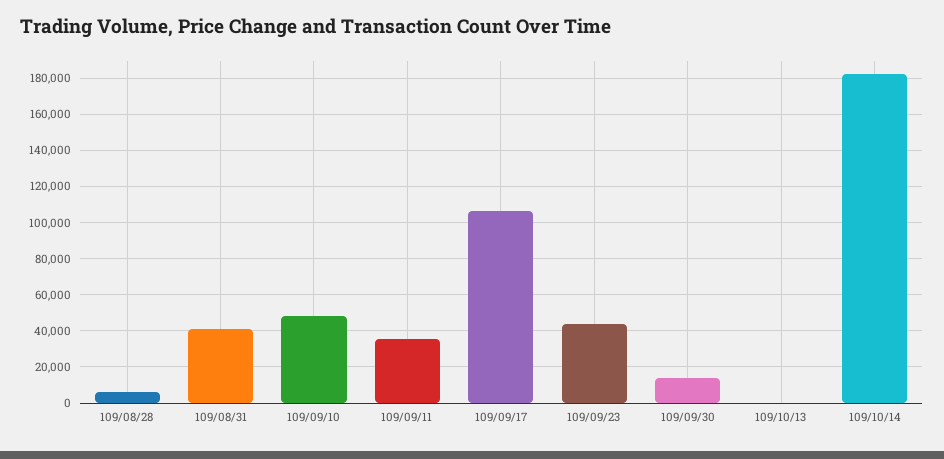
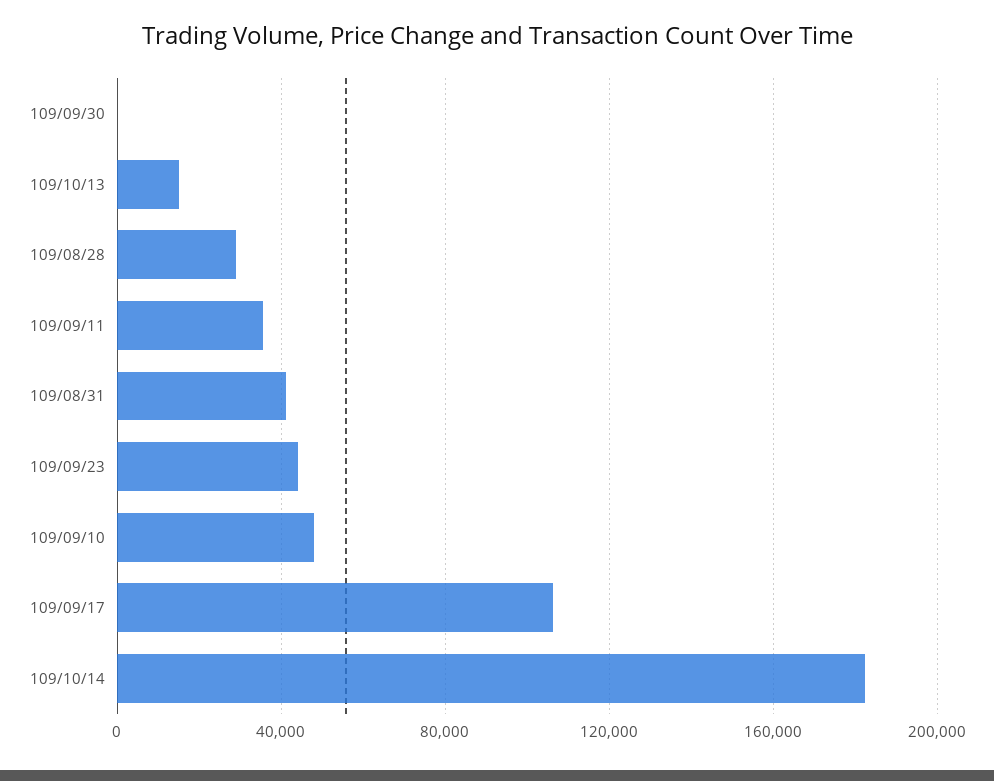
  {
-   "109/08/28": 5000,
+   "109/08/28": 30000,
    "109/08/31": 40000,
    "109/09/10": 50000,
    "109/09/11": 35000,
    "109/09/17": 105000,
    "109/09/23": 45000,
-   "109/09/30": 15000,
+   "109/09/30": 0,
-   "109/10/13": 0,
+   "109/10/13": 15000,
    "109/10/14": 180000
  }

